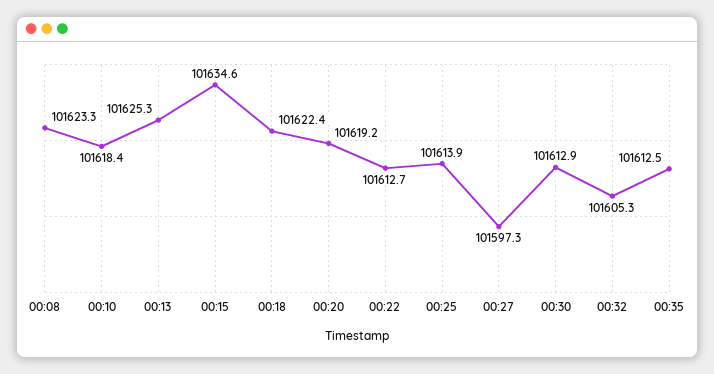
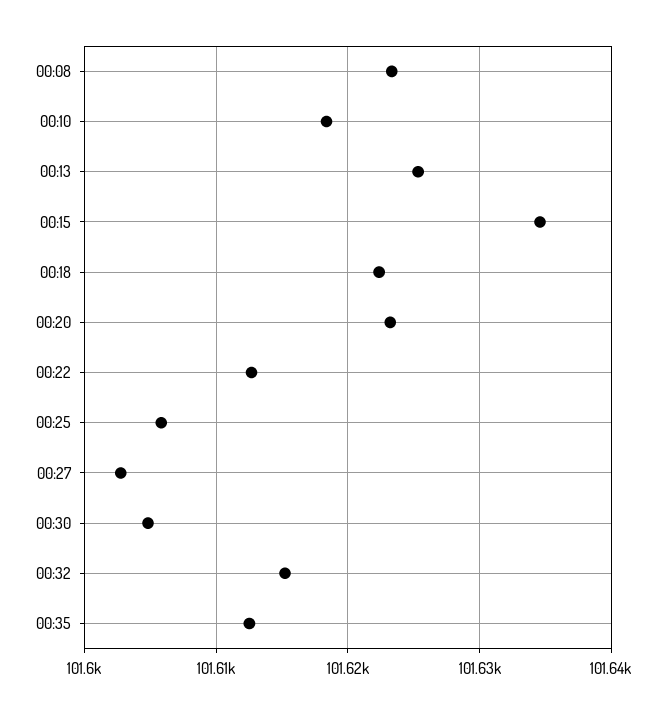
  {
    "00:08": 101623.3,
    "00:10": 101618.4,
    "00:13": 101625.3,
    "00:15": 101634.6,
    "00:18": 101622.4,
-   "00:20": 101619.2,
+   "00:20": 101623,
    "00:22": 101612.7,
-   "00:25": 101613.9,
+   "00:25": 101606,
-   "00:27": 101597.3,
+   "00:27": 101603,
-   "00:30": 101612.9,
+   "00:30": 101605,
-   "00:32": 101605.3,
+   "00:32": 101615,
    "00:35": 101612.5
  }

